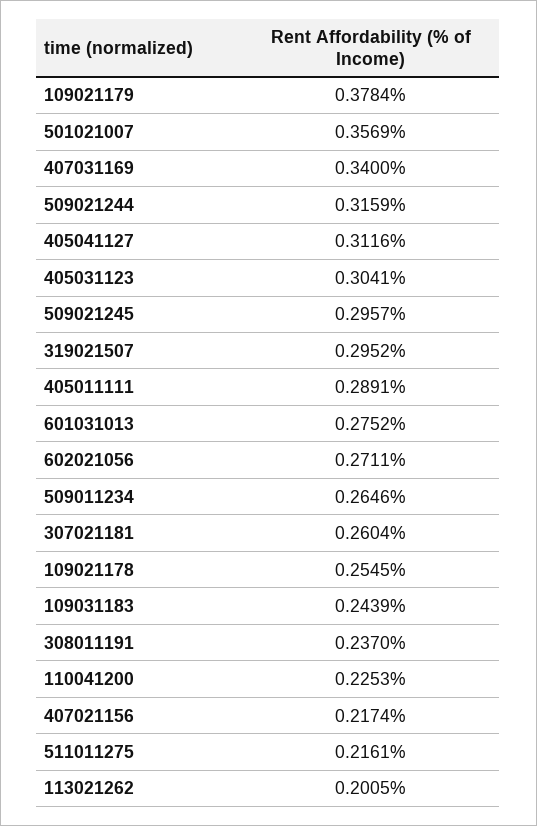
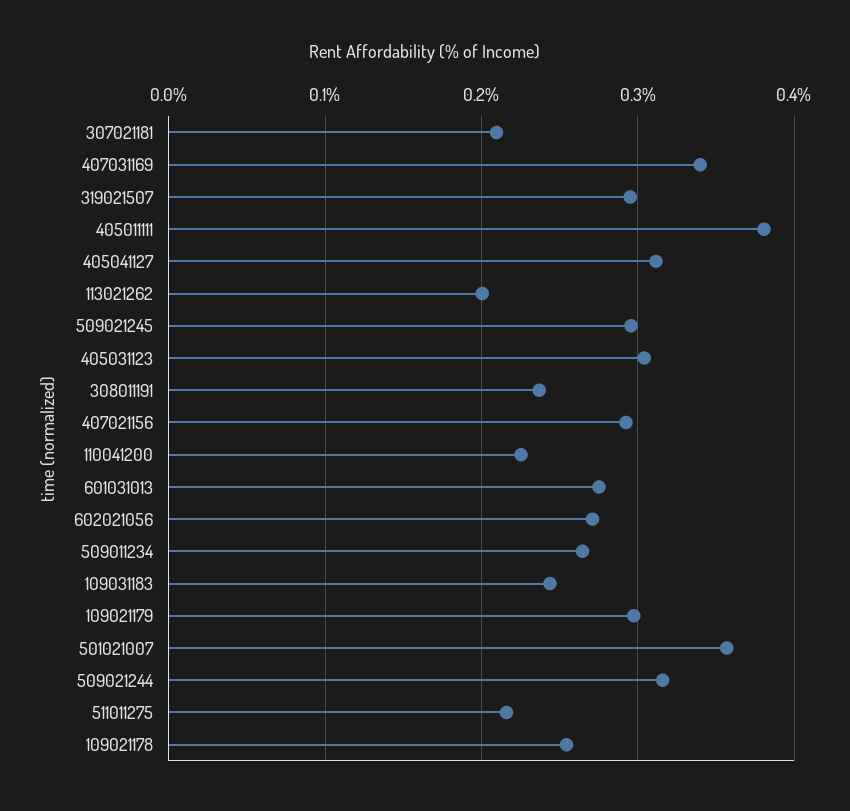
  {
-   "109021179": 0.3784,
+   "109021179": 0.3,
    "501021007": 0.3569,
    "407031169": 0.34,
    "509021244": 0.3159,
    "405041127": 0.3116,
    "405031123": 0.3041,
    "509021245": 0.2957,
    "319021507": 0.2952,
-   "405011111": 0.2891,
+   "405011111": 0.38,
    "601031013": 0.2752,
    "602021056": 0.2711,
    "509011234": 0.2646,
-   "307021181": 0.2604,
+   "307021181": 0.21,
    "109021178": 0.2545,
    "109031183": 0.2439,
    "308011191": 0.237,
    "110041200": 0.2253,
-   "407021156": 0.2174,
+   "407021156": 0.29,
    "511011275": 0.2161,
    "113021262": 0.2005
  }

